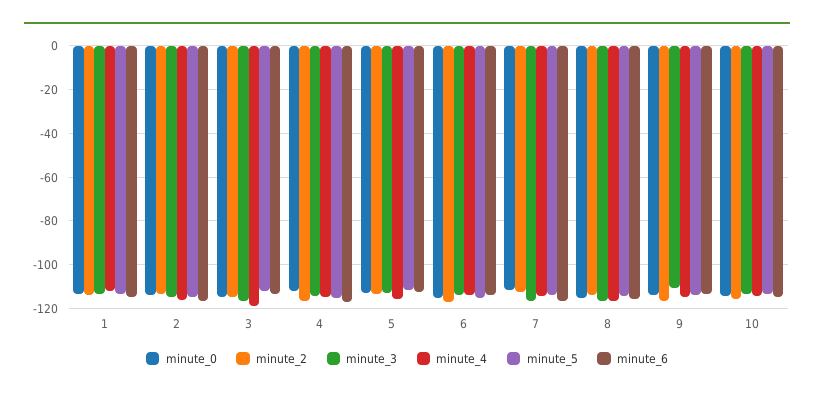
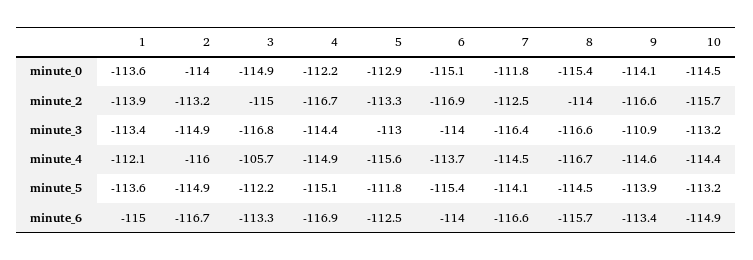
  {
    "minute_0": {
      "1": -113.6,
      "2": -114,
      "3": -114.9,
      "4": -112.2,
      "5": -112.9,
      "6": -115.1,
      "7": -111.8,
      "8": -115.4,
      "9": -114.1,
      "10": -114.5
    },
    "minute_2": {
      "1": -113.9,
      "2": -113.2,
      "3": -115,
      "4": -116.7,
      "5": -113.3,
      "6": -116.9,
      "7": -112.5,
      "8": -114,
      "9": -116.6,
      "10": -115.7
    },
    "minute_3": {
      "1": -113.4,
      "2": -114.9,
      "3": -116.8,
      "4": -114.4,
      "5": -113,
      "6": -114,
      "7": -116.4,
      "8": -116.6,
      "9": -110.9,
      "10": -113.2
    },
    "minute_4": {
      "1": -112.1,
      "2": -116,
-     "3": -120,
+     "3": -105.7,
      "4": -114.9,
      "5": -115.6,
      "6": -113.7,
      "7": -114.5,
      "8": -116.7,
      "9": -114.6,
      "10": -114.4
    },
    "minute_5": {
      "1": -113.6,
      "2": -114.9,
      "3": -112.2,
      "4": -115.1,
      "5": -111.8,
      "6": -115.4,
      "7": -114.1,
      "8": -114.5,
      "9": -113.9,
      "10": -113.2
    },
    "minute_6": {
      "1": -115,
      "2": -116.7,
      "3": -113.3,
      "4": -116.9,
      "5": -112.5,
      "6": -114,
      "7": -116.6,
      "8": -115.7,
      "9": -113.4,
      "10": -114.9
    }
  }

